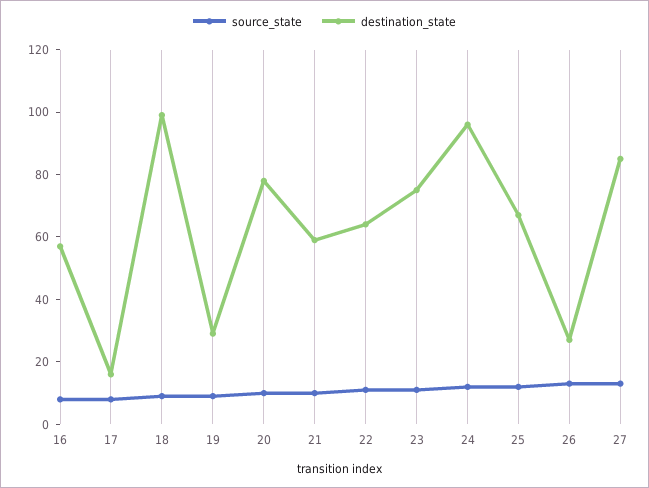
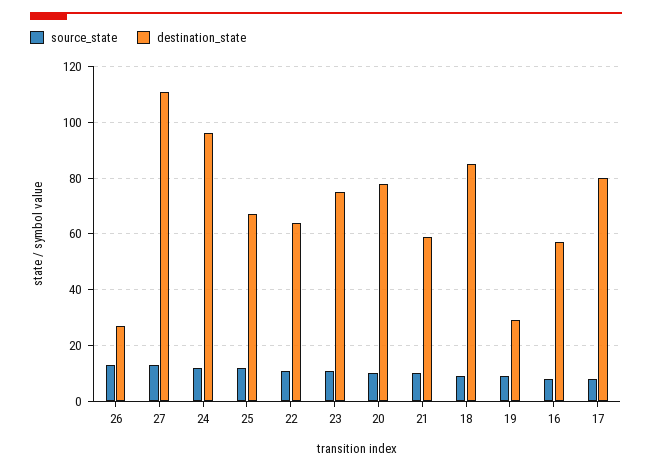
  {
    "source_state": {
      "16": 10,
      "17": 10,
      "18": 10,
      "19": 10,
      "20": 10,
      "21": 10,
      "22": 10,
      "23": 10,
      "24": 10,
      "25": 10,
      "26": 15,
      "27": 15
    },
    "destination_state": {
      "16": 55,
-     "17": 15,
+     "17": 80,
-     "18": 100,
+     "18": 85,
      "19": 30,
      "20": 80,
      "21": 60,
      "22": 65,
      "23": 75,
      "24": 95,
      "25": 65,
      "26": 25,
-     "27": 85
+     "27": 110
    }
  }

